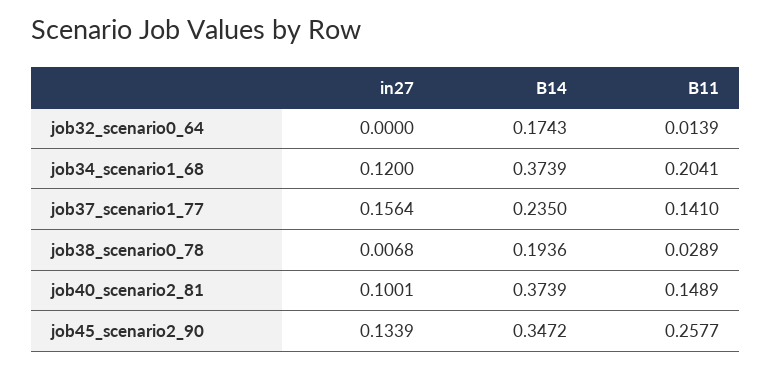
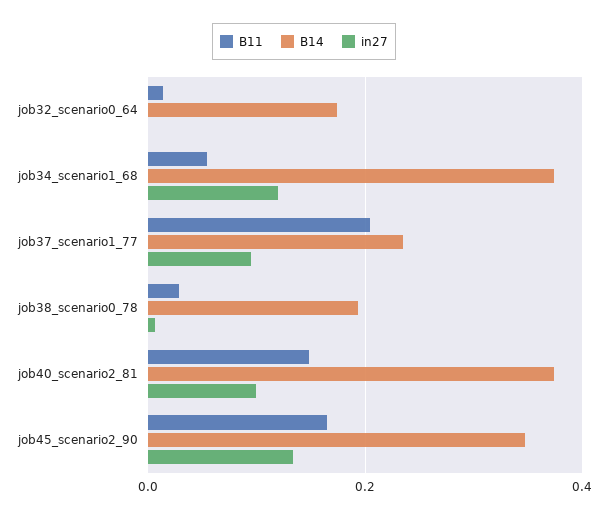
  {
    "in27": {
      "job32_scenario0_64": 0,
      "job34_scenario1_68": 0.12,
-     "job37_scenario1_77": 0.1564,
+     "job37_scenario1_77": 0.1,
      "job38_scenario0_78": 0.0068,
      "job40_scenario2_81": 0.1001,
      "job45_scenario2_90": 0.1339
    },
    "B14": {
      "job32_scenario0_64": 0.1743,
      "job34_scenario1_68": 0.3739,
      "job37_scenario1_77": 0.235,
      "job38_scenario0_78": 0.1936,
      "job40_scenario2_81": 0.3739,
      "job45_scenario2_90": 0.3472
    },
    "B11": {
      "job32_scenario0_64": 0.0139,
-     "job34_scenario1_68": 0.2041,
+     "job34_scenario1_68": 0.06,
-     "job37_scenario1_77": 0.141,
+     "job37_scenario1_77": 0.2,
      "job38_scenario0_78": 0.0289,
      "job40_scenario2_81": 0.1489,
-     "job45_scenario2_90": 0.2577
+     "job45_scenario2_90": 0.16
    }
  }

